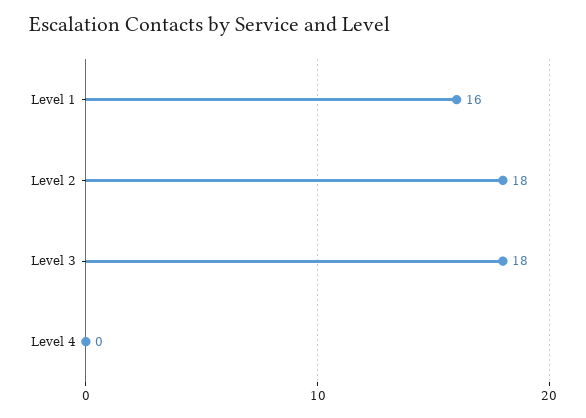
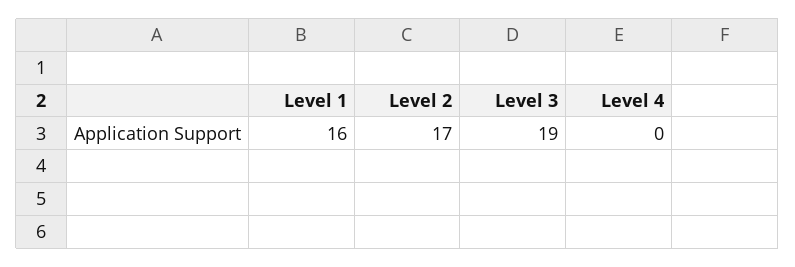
  {
    "Level 1": 16,
-   "Level 2": 18,
+   "Level 2": 17,
-   "Level 3": 18,
+   "Level 3": 19,
    "Level 4": 0
  }

